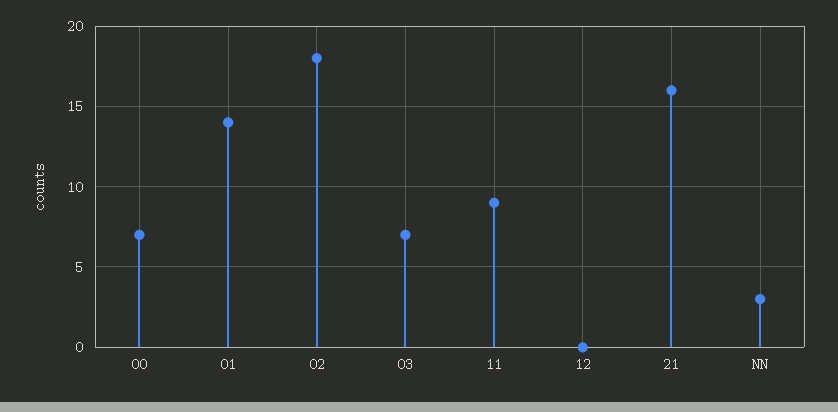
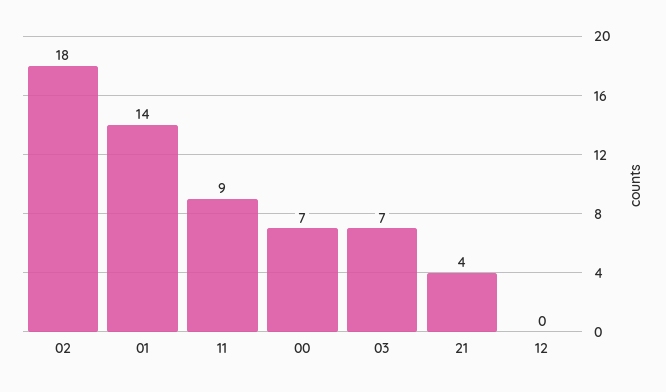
  {
    "00": 7,
    "01": 14,
    "02": 18,
    "03": 7,
    "11": 9,
    "12": 0,
-   "21": 16,
+   "21": 4
-   "NN": 3
  }

